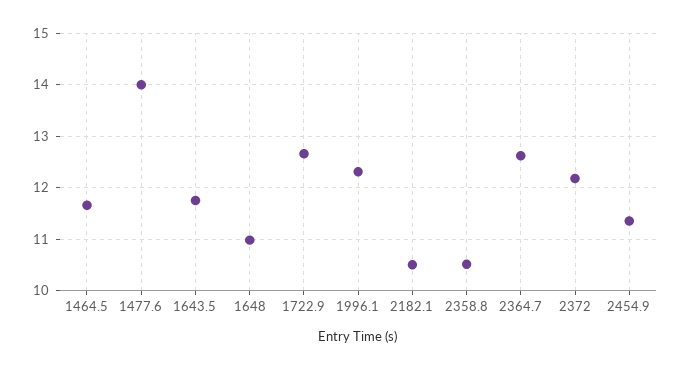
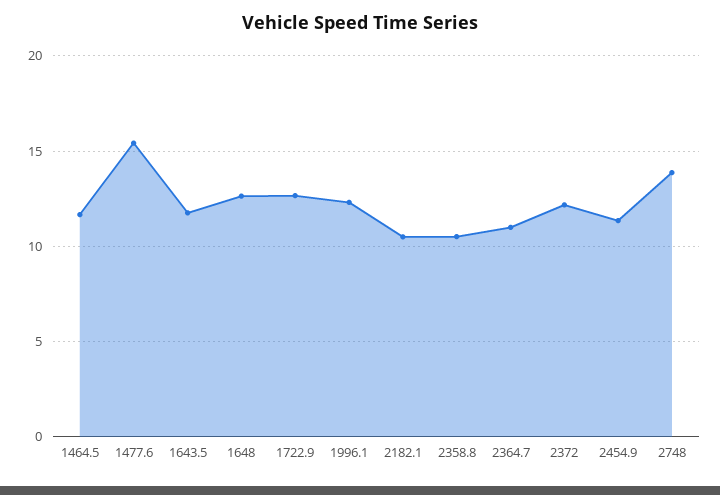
  {
    "1464.5": 11.6,
-   "1477.6": 14,
+   "1477.6": 15.5,
    "1643.5": 11.8,
-   "1648": 11,
+   "1648": 12.5,
    "1722.9": 12.6,
    "1996.1": 12.4,
    "2182.1": 10.6,
    "2358.8": 10.6,
-   "2364.7": 12.6,
+   "2364.7": 11,
    "2372": 12.2,
-   "2454.9": 11.4
+   "2454.9": 11.4,
+   "2748": 14
  }

